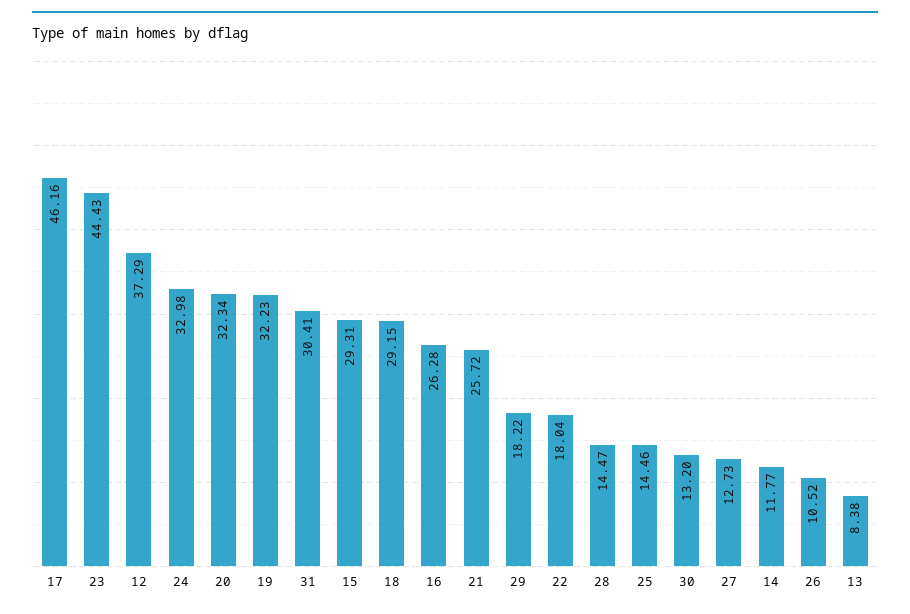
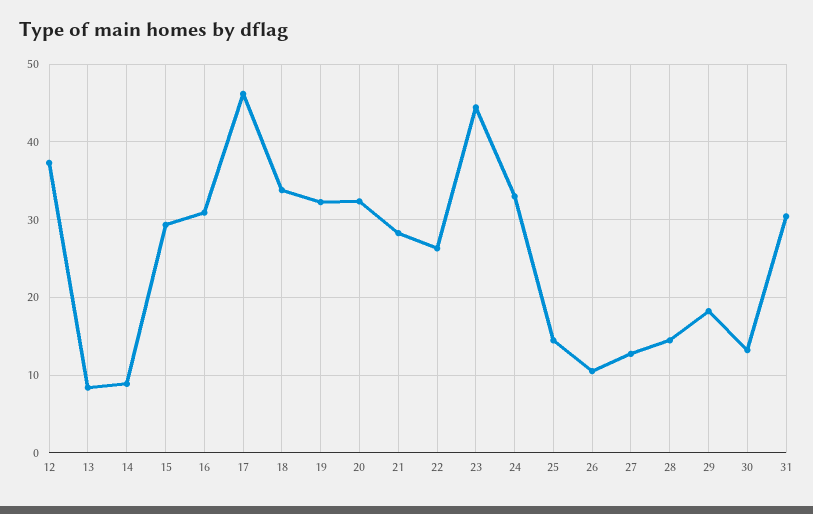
  {
    "17": 46.16,
    "23": 44.43,
    "12": 37.29,
    "24": 32.98,
    "20": 32.34,
    "19": 32.23,
    "31": 30.41,
    "15": 29.31,
-   "18": 29.15,
+   "18": 34,
-   "16": 26.28,
+   "16": 31,
-   "21": 25.72,
+   "21": 28,
    "29": 18.22,
-   "22": 18.04,
+   "22": 26,
    "28": 14.47,
    "25": 14.46,
    "30": 13.2,
    "27": 12.73,
-   "14": 11.77,
+   "14": 9,
    "26": 10.52,
    "13": 8.38
  }

